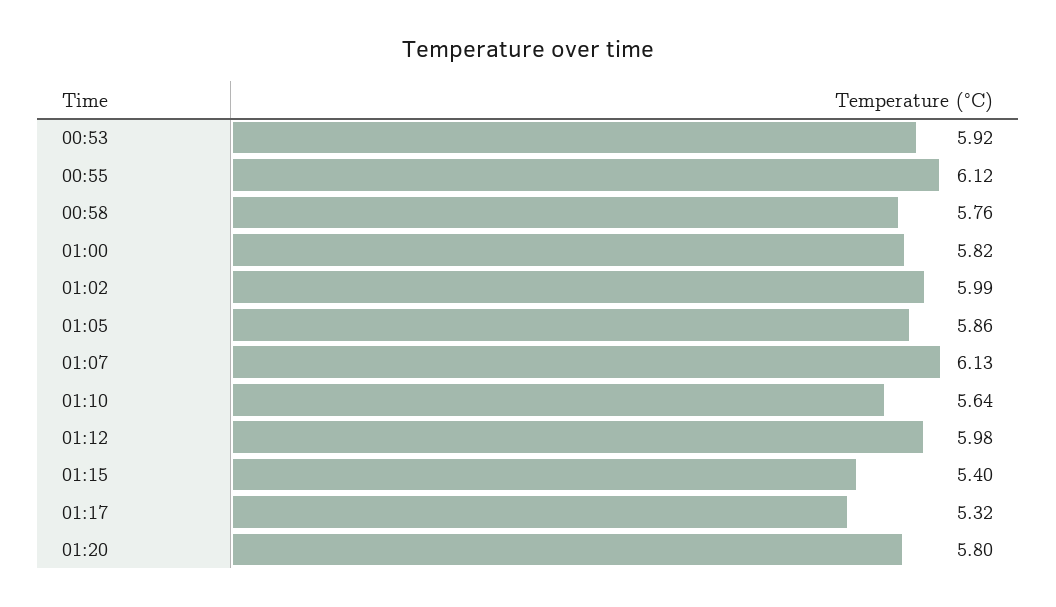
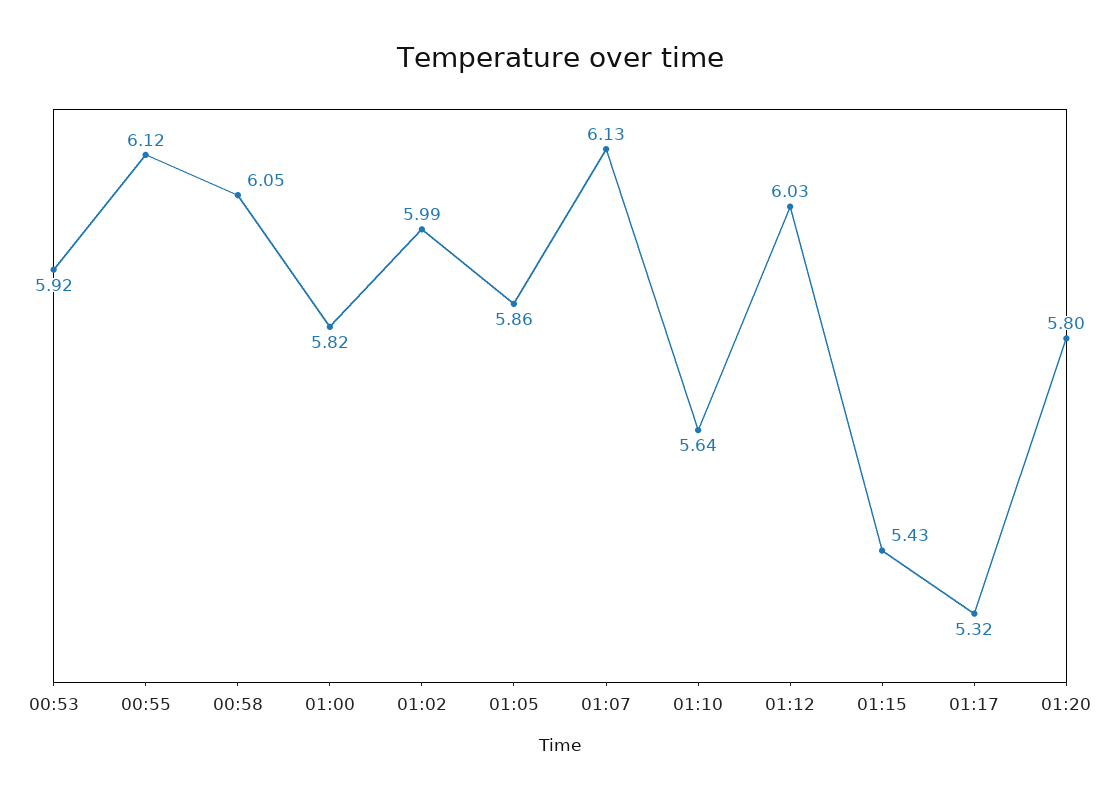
  {
    "00:53": 5.92,
    "00:55": 6.12,
-   "00:58": 5.76,
+   "00:58": 6.05,
    "01:00": 5.82,
    "01:02": 5.99,
    "01:05": 5.86,
    "01:07": 6.13,
    "01:10": 5.64,
-   "01:12": 5.98,
+   "01:12": 6.03,
-   "01:15": 5.4,
+   "01:15": 5.43,
    "01:17": 5.32,
    "01:20": 5.8
  }

